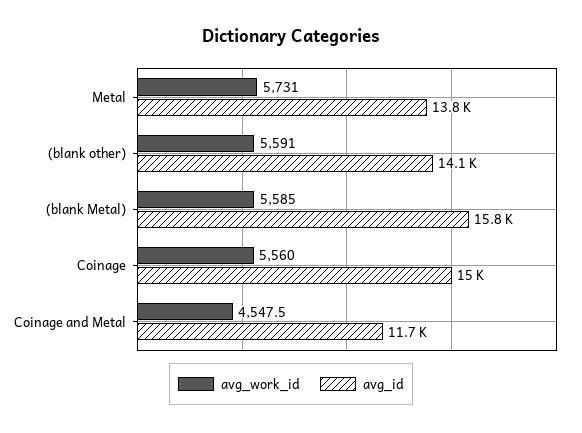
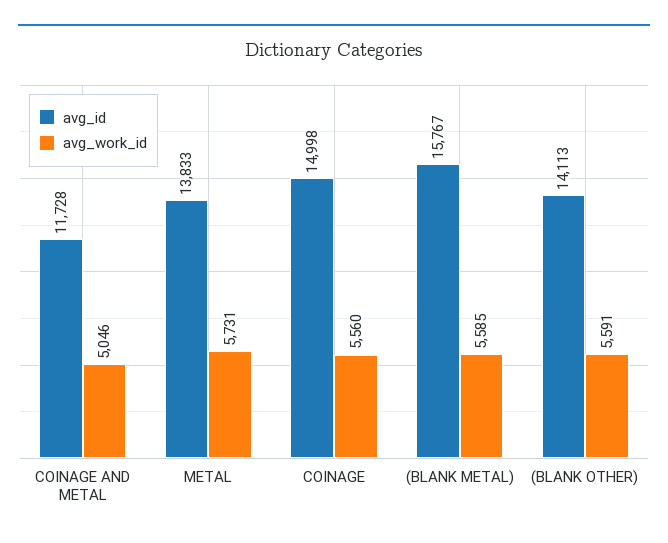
  {
    "avg_work_id": {
      "Metal": 5731,
      "(blank other)": 5591,
      "(blank Metal)": 5585,
      "Coinage": 5560,
-     "Coinage and Metal": 4547.5
+     "Coinage and Metal": 5046
    },
    "avg_id": {
      "Metal": 13833,
      "(blank other)": 14113,
      "(blank Metal)": 15767,
      "Coinage": 14998,
      "Coinage and Metal": 11728
    }
  }

